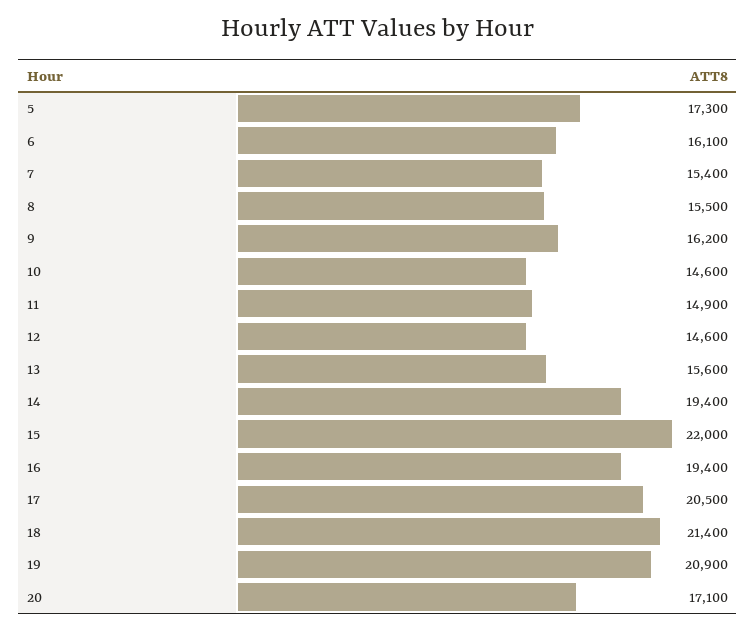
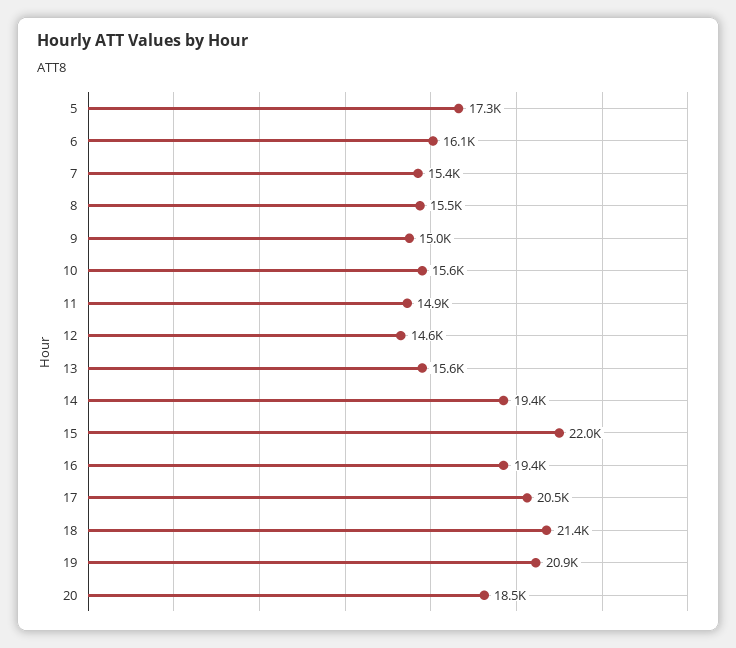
  {
    "5": 17300,
    "6": 16100,
    "7": 15400,
    "8": 15500,
-   "9": 16200,
+   "9": 15000,
-   "10": 14600,
+   "10": 15600,
    "11": 14900,
    "12": 14600,
    "13": 15600,
    "14": 19400,
    "15": 22000,
    "16": 19400,
    "17": 20500,
    "18": 21400,
    "19": 20900,
-   "20": 17100
+   "20": 18500
  }

